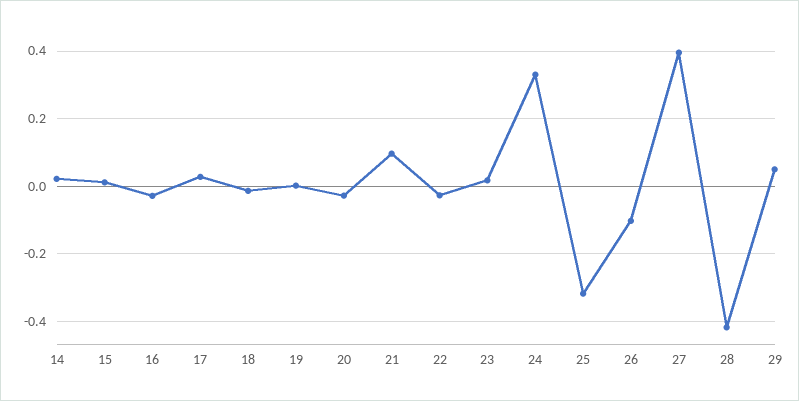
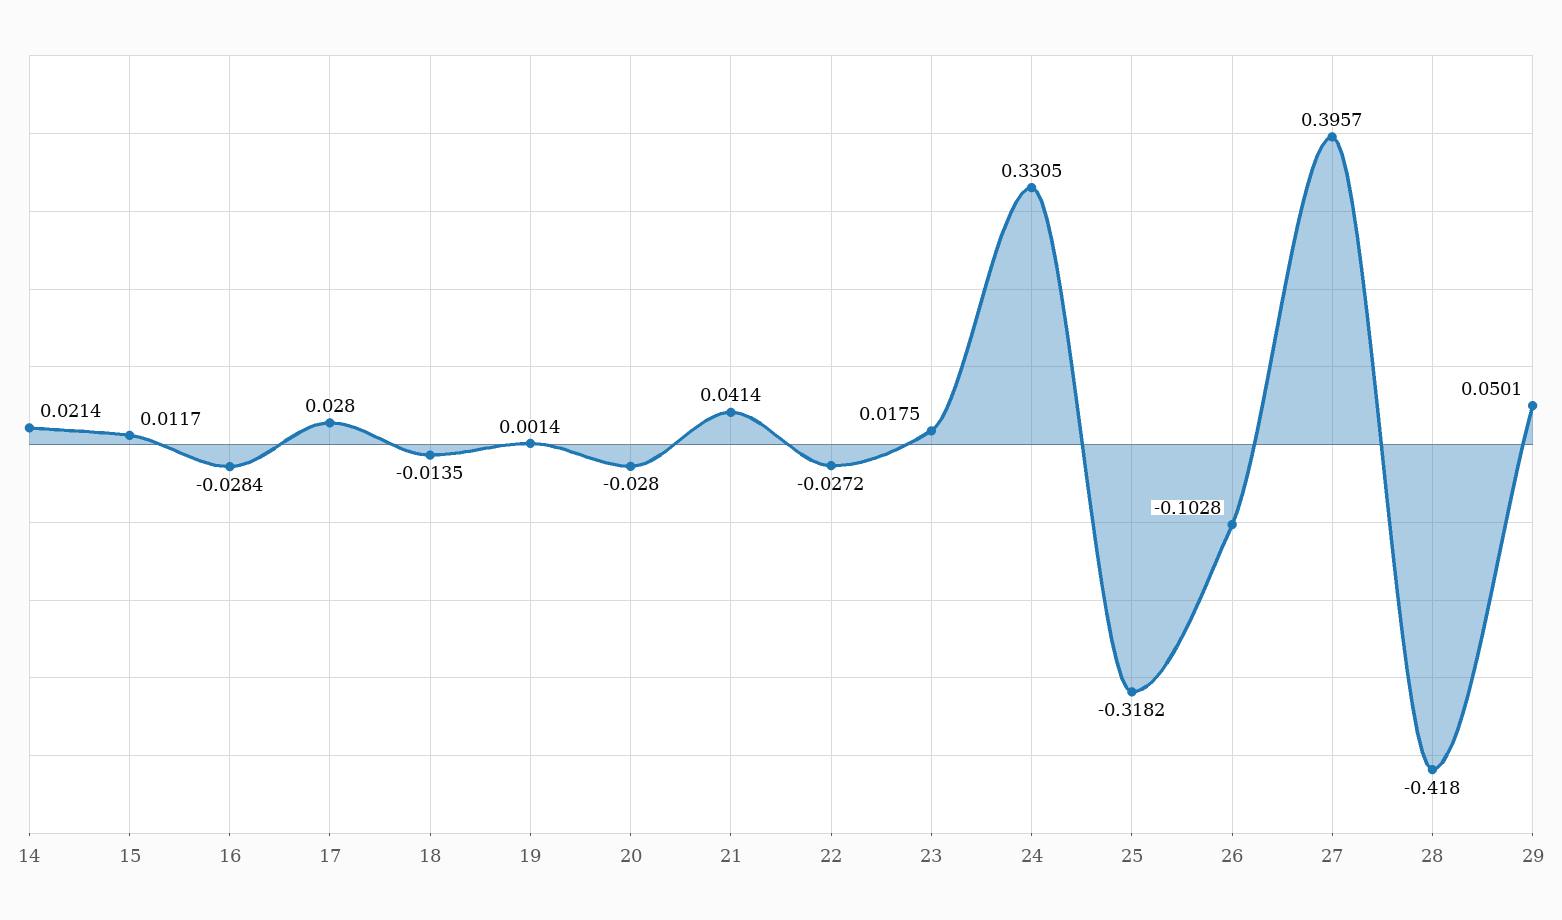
  {
    "14": 0.0214,
    "15": 0.0117,
    "16": -0.0284,
    "17": 0.028,
    "18": -0.0135,
    "19": 0.0014,
    "20": -0.028,
-   "21": 0.1,
+   "21": 0.0414,
    "22": -0.0272,
    "23": 0.0175,
    "24": 0.3305,
    "25": -0.3182,
    "26": -0.1028,
    "27": 0.3957,
    "28": -0.418,
    "29": 0.0501
  }

